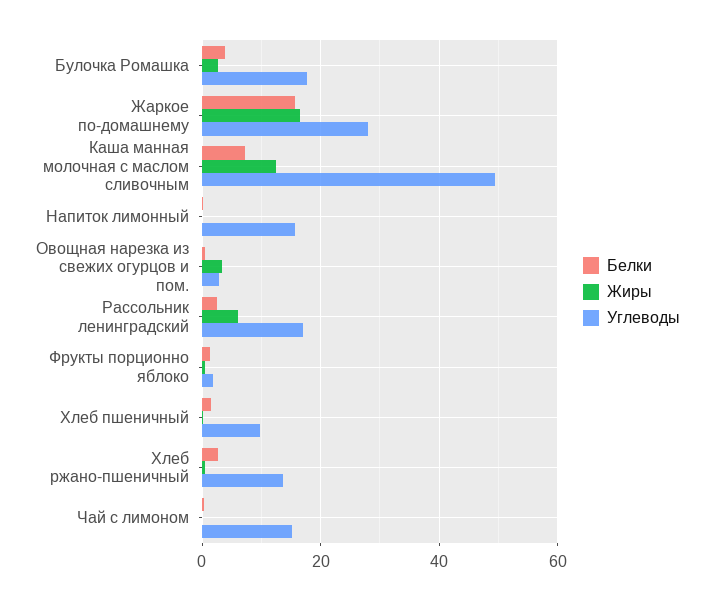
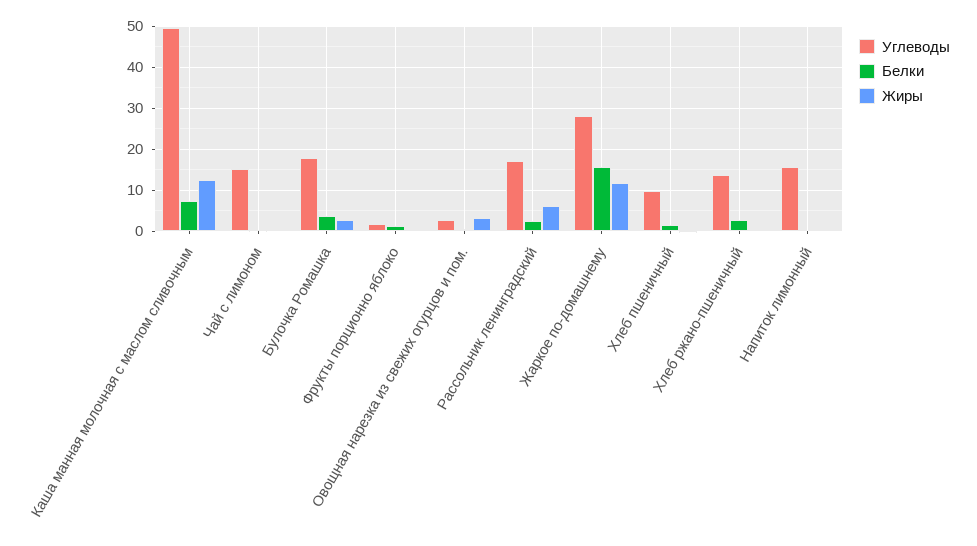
  {
    "Белки": {
      "Булочка Ромашка": 4,
      "Жаркое по-домашнему": 16,
      "Каша манная молочная с маслом сливочным": 8,
      "Напиток лимонный": 0,
      "Овощная нарезка из свежих огурцов и пом.": 0,
      "Рассольник ленинградский": 2,
      "Фрукты порционно яблоко": 2,
      "Хлеб пшеничный": 2,
      "Хлеб ржано-пшеничный": 2,
      "Чай с лимоном": 0
    },
    "Жиры": {
      "Булочка Ромашка": 2,
-     "Жаркое по-домашнему": 16,
+     "Жаркое по-домашнему": 12,
      "Каша манная молочная с маслом сливочным": 12,
      "Напиток лимонный": 0,
      "Овощная нарезка из свежих огурцов и пом.": 4,
      "Рассольник ленинградский": 6,
      "Фрукты порционно яблоко": 0,
      "Хлеб пшеничный": 0,
      "Хлеб ржано-пшеничный": 0,
      "Чай с лимоном": 0
    },
    "Углеводы": {
      "Булочка Ромашка": 18,
      "Жаркое по-домашнему": 28,
      "Каша манная молочная с маслом сливочным": 50,
      "Напиток лимонный": 16,
      "Овощная нарезка из свежих огурцов и пом.": 2,
      "Рассольник ленинградский": 18,
      "Фрукты порционно яблоко": 2,
      "Хлеб пшеничный": 10,
      "Хлеб ржано-пшеничный": 14,
      "Чай с лимоном": 16
    }
  }

